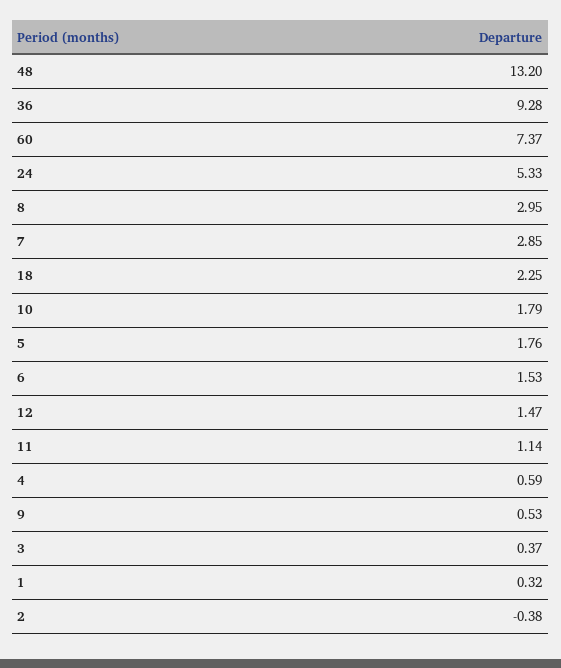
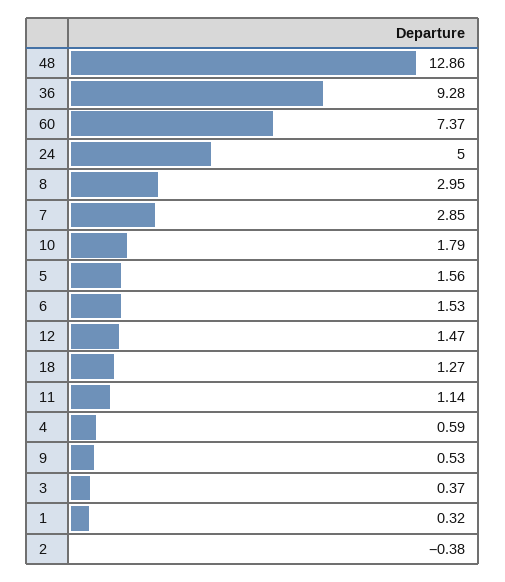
  {
-   "48": 13.2,
+   "48": 12.86,
    "36": 9.28,
    "60": 7.37,
-   "24": 5.33,
+   "24": 5,
    "8": 2.95,
    "7": 2.85,
-   "18": 2.25,
+   "18": 1.27,
    "10": 1.79,
-   "5": 1.76,
+   "5": 1.56,
    "6": 1.53,
    "12": 1.47,
    "11": 1.14,
    "4": 0.59,
    "9": 0.53,
    "3": 0.37,
    "1": 0.32,
    "2": -0.38
  }

